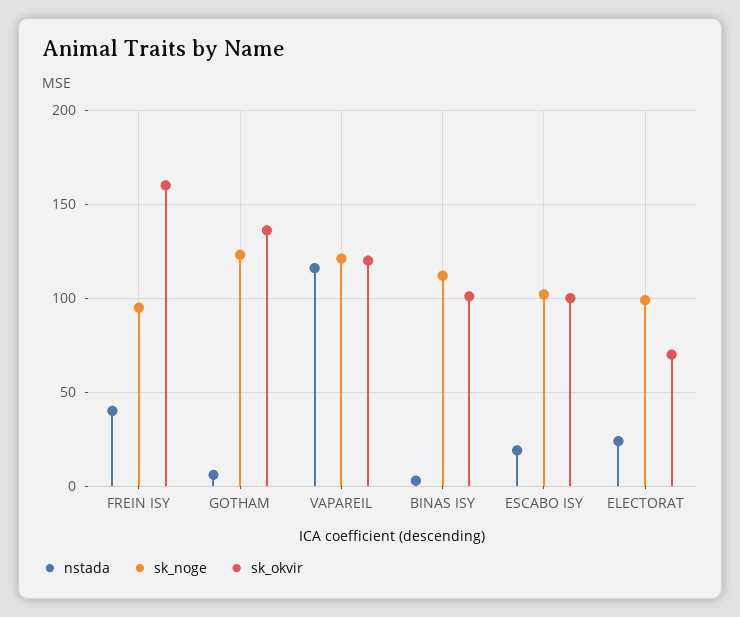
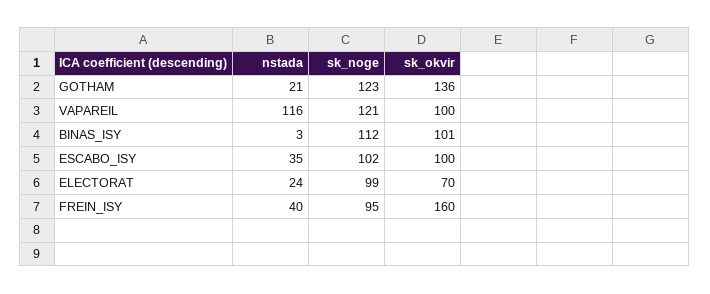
  {
    "nstada": {
      "FREIN ISY": 40,
-     "GOTHAM": 5,
+     "GOTHAM": 21,
      "VAPAREIL": 116,
      "BINAS ISY": 3,
-     "ESCABO ISY": 20,
+     "ESCABO ISY": 35,
      "ELECTORAT": 24
    },
    "sk_noge": {
      "FREIN ISY": 95,
      "GOTHAM": 123,
      "VAPAREIL": 121,
      "BINAS ISY": 112,
      "ESCABO ISY": 102,
      "ELECTORAT": 99
    },
    "sk_okvir": {
      "FREIN ISY": 160,
      "GOTHAM": 136,
-     "VAPAREIL": 120,
+     "VAPAREIL": 100,
      "BINAS ISY": 101,
      "ESCABO ISY": 100,
      "ELECTORAT": 70
    }
  }

